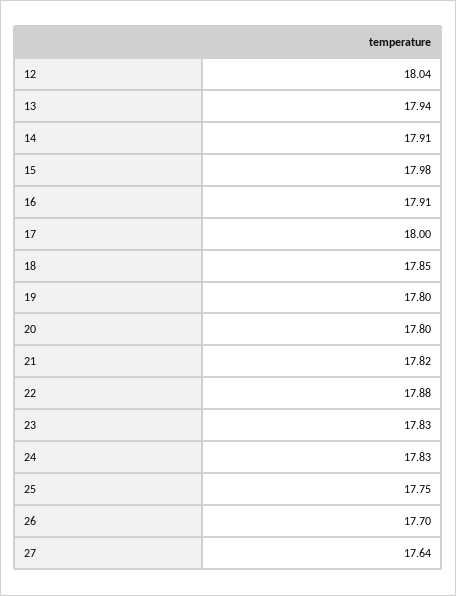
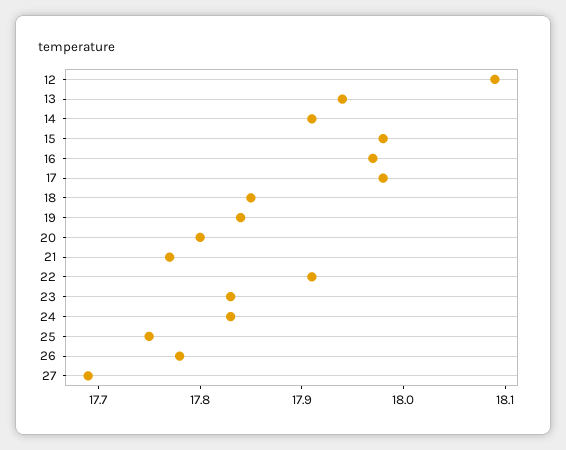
  {
-   "12": 18.04,
+   "12": 18.09,
    "13": 17.94,
    "14": 17.91,
    "15": 17.98,
-   "16": 17.91,
+   "16": 17.97,
-   "17": 18,
+   "17": 17.98,
    "18": 17.85,
-   "19": 17.8,
+   "19": 17.84,
    "20": 17.8,
-   "21": 17.82,
+   "21": 17.77,
-   "22": 17.88,
+   "22": 17.91,
    "23": 17.83,
    "24": 17.83,
    "25": 17.75,
-   "26": 17.7,
+   "26": 17.78,
-   "27": 17.64
+   "27": 17.69
  }

